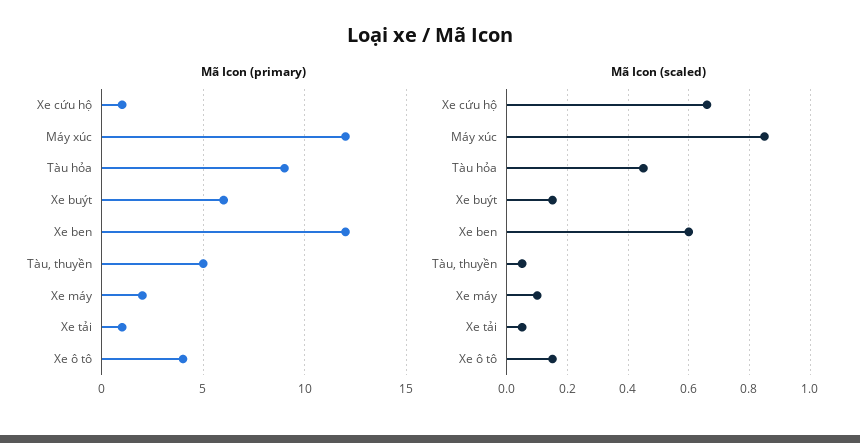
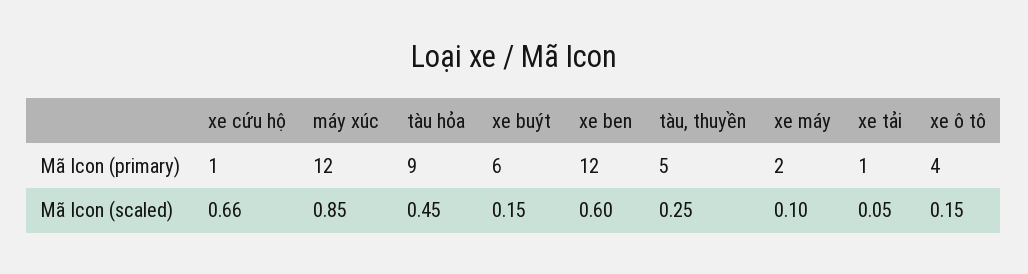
  {
    "Mã Icon (primary)": {
      "Xe cứu hộ": 1,
      "Máy xúc": 12,
      "Tàu hỏa": 9,
      "Xe buýt": 6,
      "Xe ben": 12,
      "Tàu, thuyền": 5,
      "Xe máy": 2,
      "Xe tải": 1,
      "Xe ô tô": 4
    },
    "Mã Icon (scaled)": {
      "Xe cứu hộ": 0.66,
      "Máy xúc": 0.85,
      "Tàu hỏa": 0.45,
      "Xe buýt": 0.15,
      "Xe ben": 0.6,
-     "Tàu, thuyền": 0.05,
+     "Tàu, thuyền": 0.25,
      "Xe máy": 0.1,
      "Xe tải": 0.05,
      "Xe ô tô": 0.15
    }
  }

